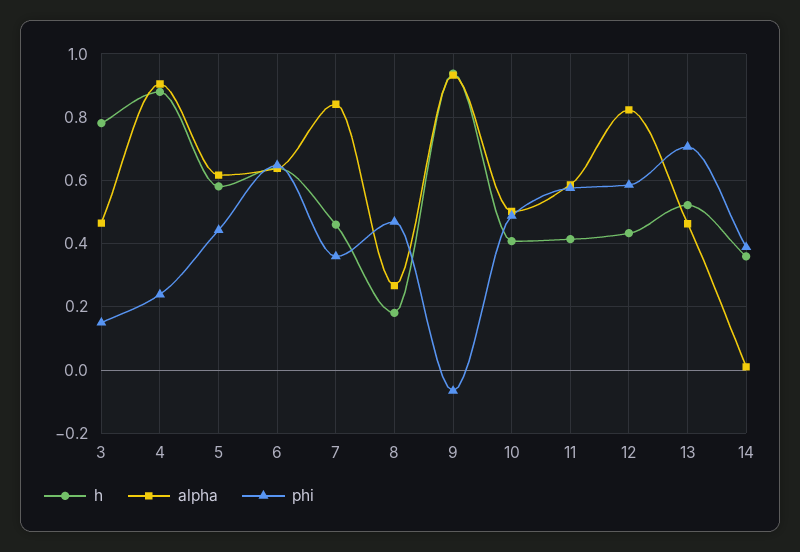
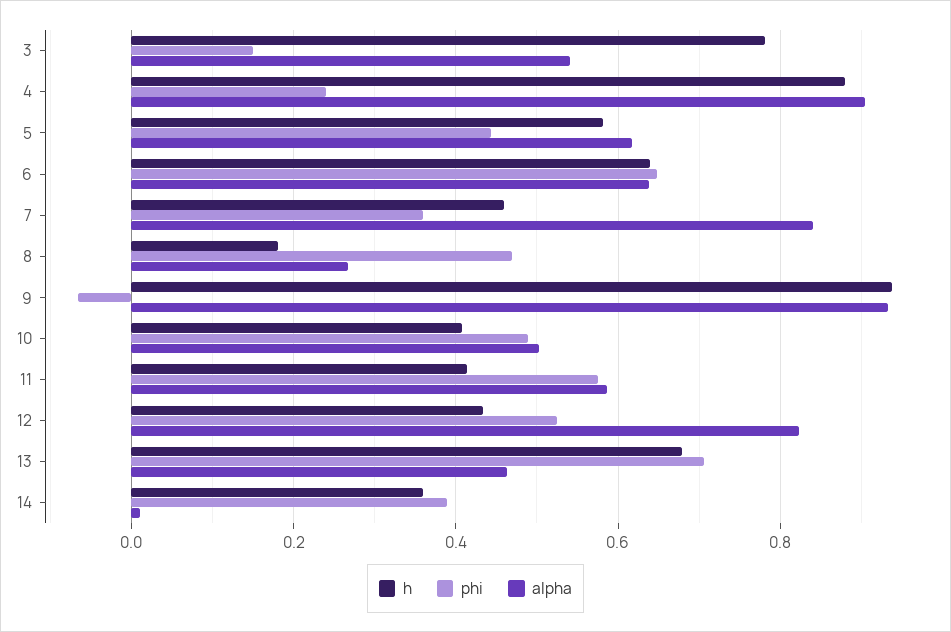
  {
    "h": {
      "3": 0.78,
      "4": 0.88,
      "5": 0.58,
      "6": 0.64,
      "7": 0.46,
      "8": 0.18,
      "9": 0.94,
      "10": 0.4,
      "11": 0.42,
      "12": 0.44,
-     "13": 0.52,
+     "13": 0.68,
      "14": 0.36
    },
    "alpha": {
-     "3": 0.46,
+     "3": 0.54,
      "4": 0.9,
      "5": 0.62,
      "6": 0.64,
      "7": 0.84,
      "8": 0.26,
      "9": 0.94,
      "10": 0.5,
      "11": 0.58,
      "12": 0.82,
      "13": 0.46,
      "14": 0.02
    },
    "phi": {
      "3": 0.16,
      "4": 0.24,
      "5": 0.44,
      "6": 0.64,
      "7": 0.36,
      "8": 0.46,
      "9": -0.06,
      "10": 0.48,
      "11": 0.58,
-     "12": 0.58,
+     "12": 0.52,
      "13": 0.7,
      "14": 0.38
    }
  }

